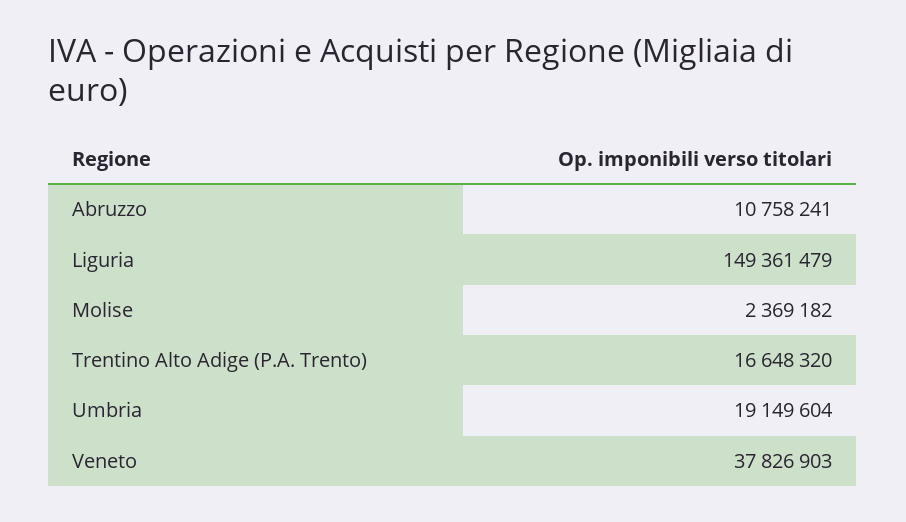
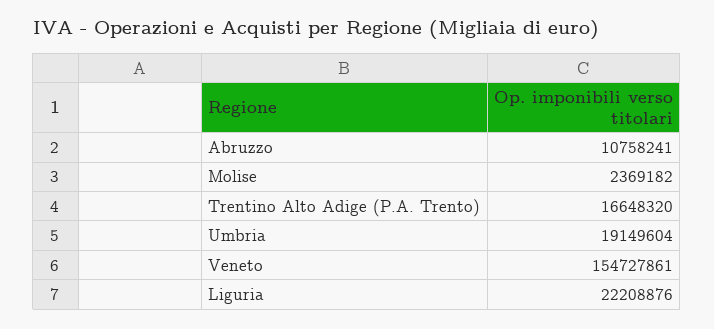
  {
    "Abruzzo": 10758241,
-   "Liguria": 149361479,
+   "Liguria": 22208876,
    "Molise": 2369182,
    "Trentino Alto Adige (P.A. Trento)": 16648320,
    "Umbria": 19149604,
-   "Veneto": 37826903
+   "Veneto": 154727861
  }

